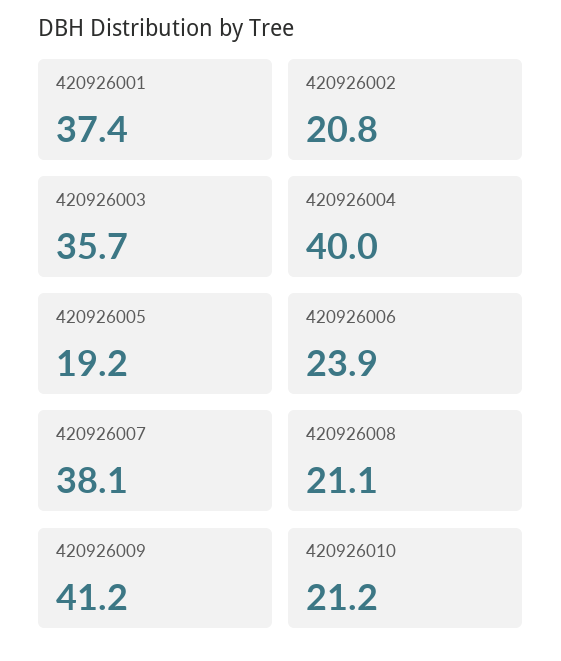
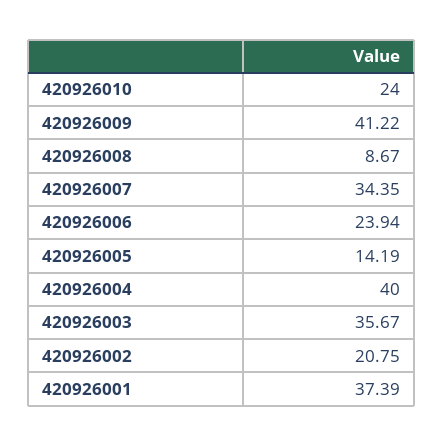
  {
    "420926001": 37.39,
    "420926002": 20.75,
    "420926003": 35.67,
    "420926004": 40,
-   "420926005": 19.2,
+   "420926005": 14.19,
    "420926006": 23.94,
-   "420926007": 38.1,
+   "420926007": 34.35,
-   "420926008": 21.1,
+   "420926008": 8.67,
    "420926009": 41.22,
-   "420926010": 21.2
+   "420926010": 24
  }

